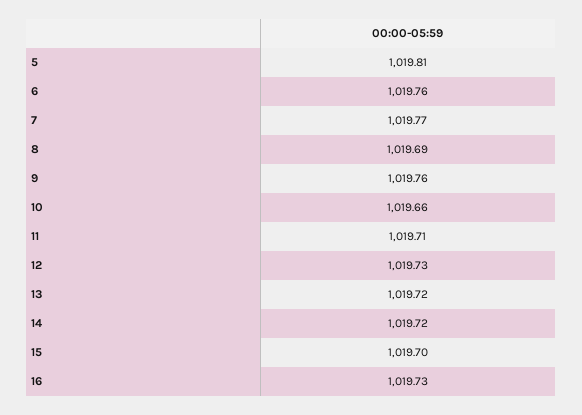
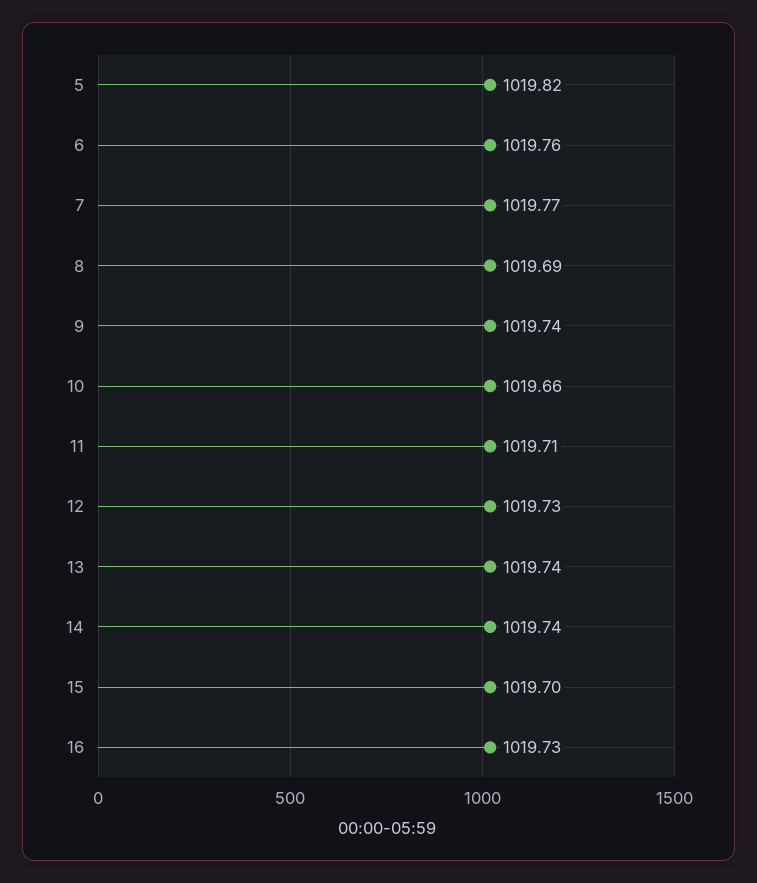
  {
-   "5": 1019.81,
+   "5": 1019.82,
    "6": 1019.76,
    "7": 1019.77,
    "8": 1019.69,
-   "9": 1019.76,
+   "9": 1019.74,
    "10": 1019.66,
    "11": 1019.71,
    "12": 1019.73,
-   "13": 1019.72,
+   "13": 1019.74,
-   "14": 1019.72,
+   "14": 1019.74,
    "15": 1019.7,
    "16": 1019.73
  }

